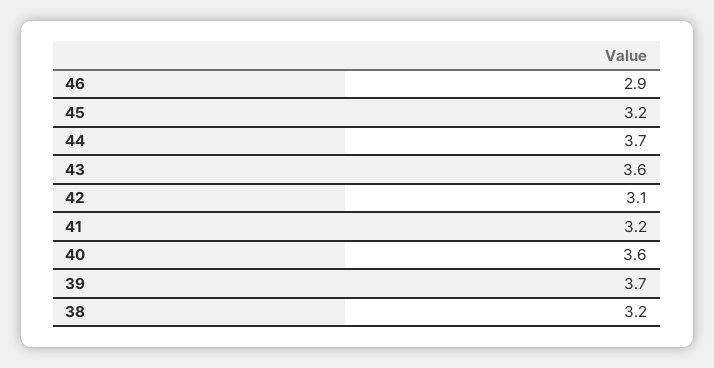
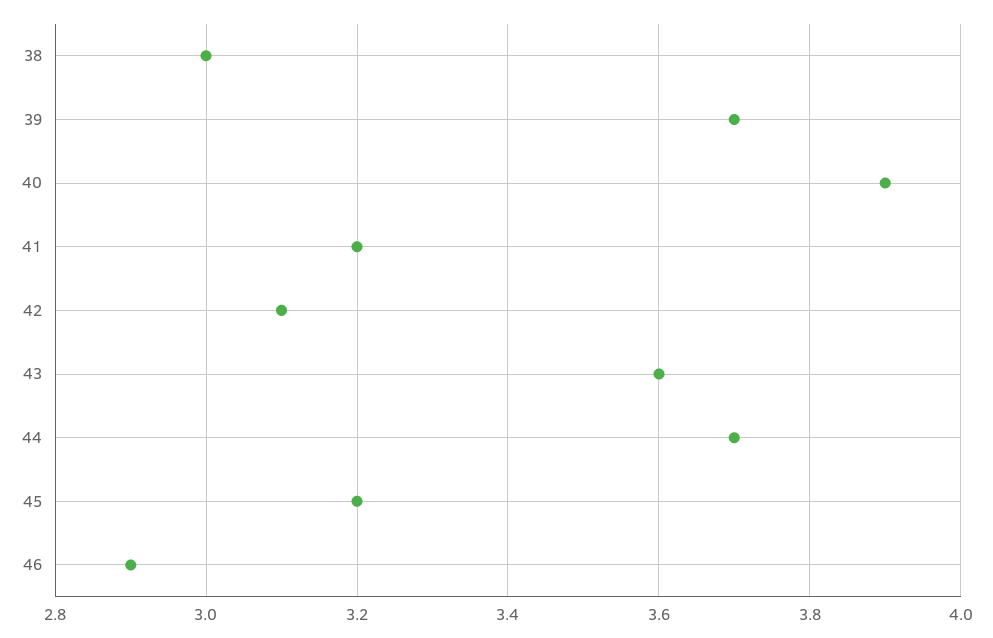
  {
    "46": 2.9,
    "45": 3.2,
    "44": 3.7,
    "43": 3.6,
    "42": 3.1,
    "41": 3.2,
-   "40": 3.6,
+   "40": 3.9,
    "39": 3.7,
-   "38": 3.2
+   "38": 3
  }

